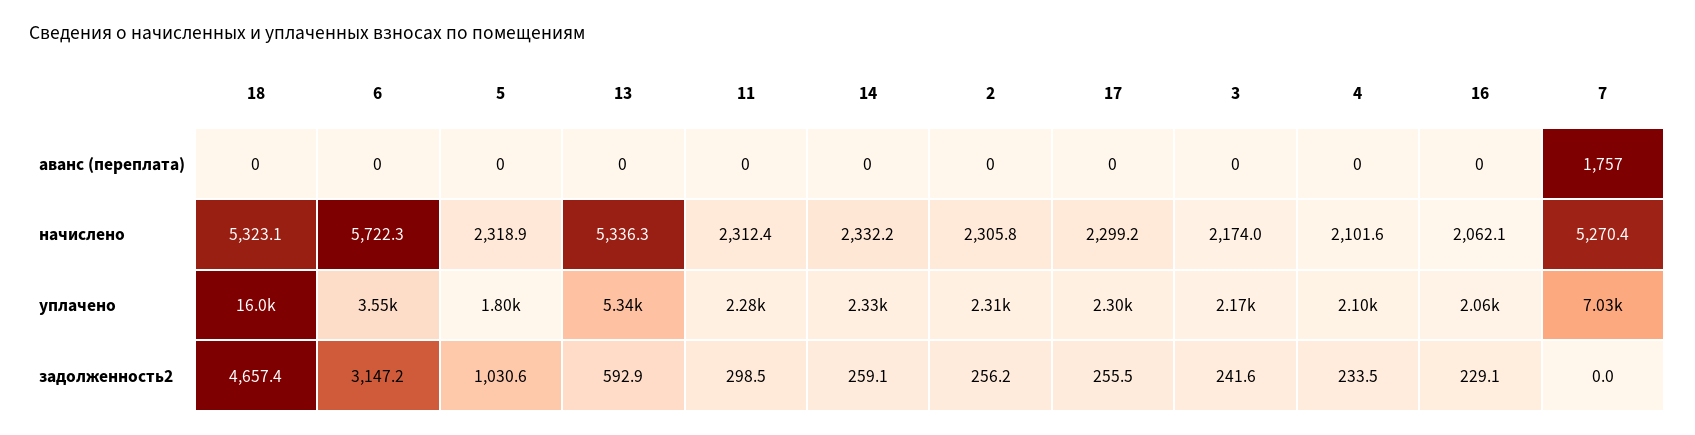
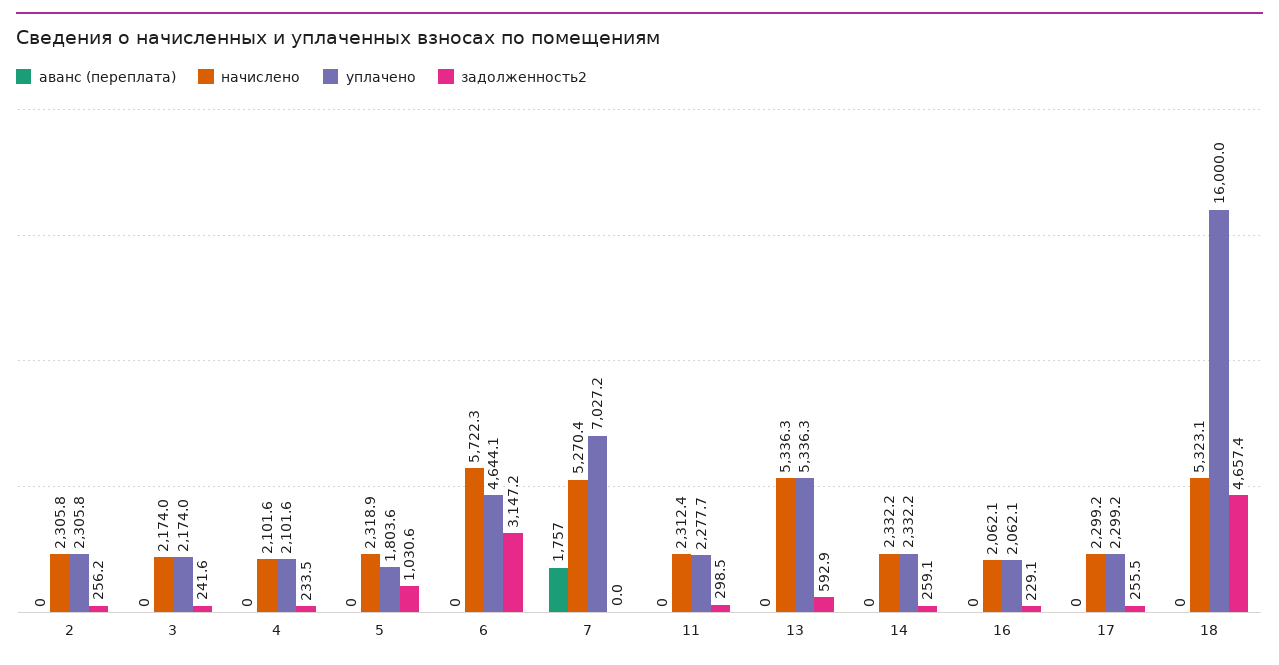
  {
    "аванс (переплата)": {
      "18": 0,
      "6": 0,
      "5": 0,
      "13": 0,
      "11": 0,
      "14": 0,
      "2": 0,
      "17": 0,
      "3": 0,
      "4": 0,
      "16": 0,
      "7": 1757
    },
    "начислено": {
      "18": 5323.1,
      "6": 5722.3,
      "5": 2318.9,
      "13": 5336.3,
      "11": 2312.4,
      "14": 2332.2,
      "2": 2305.8,
      "17": 2299.2,
      "3": 2174,
      "4": 2101.6,
      "16": 2062.1,
      "7": 5270.4
    },
    "уплачено": {
      "18": 16000,
-     "6": 3550,
+     "6": 4644.1,
      "5": 1803.6,
      "13": 5336.3,
      "11": 2277.7,
      "14": 2332.2,
      "2": 2305.8,
      "17": 2299.2,
      "3": 2174,
      "4": 2101.6,
      "16": 2062.1,
      "7": 7027.2
    },
    "задолженность2": {
      "18": 4657.4,
      "6": 3147.2,
      "5": 1030.6,
      "13": 592.9,
      "11": 298.5,
      "14": 259.1,
      "2": 256.2,
      "17": 255.5,
      "3": 241.6,
      "4": 233.5,
      "16": 229.1,
      "7": 0
    }
  }

